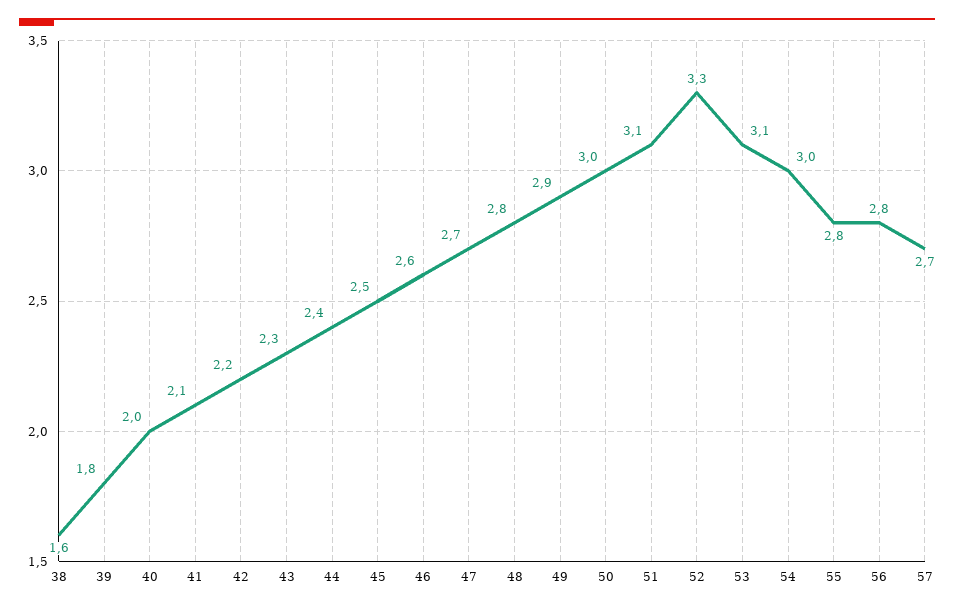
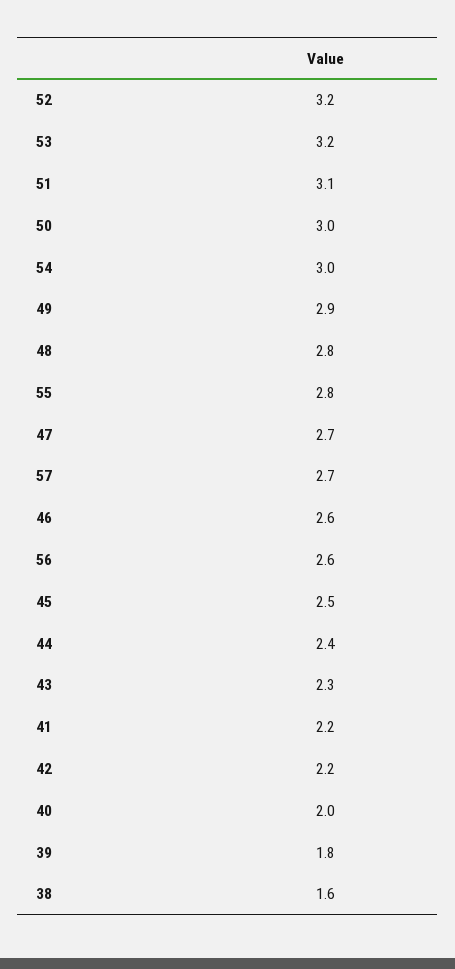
  {
    "38": 1.6,
    "39": 1.8,
    "40": 2,
-   "41": 2.1,
+   "41": 2.2,
    "42": 2.2,
    "43": 2.3,
    "44": 2.4,
    "45": 2.5,
    "46": 2.6,
    "47": 2.7,
    "48": 2.8,
    "49": 2.9,
    "50": 3,
    "51": 3.1,
-   "52": 3.3,
+   "52": 3.2,
-   "53": 3.1,
+   "53": 3.2,
    "54": 3,
    "55": 2.8,
-   "56": 2.8,
+   "56": 2.6,
    "57": 2.7
  }

